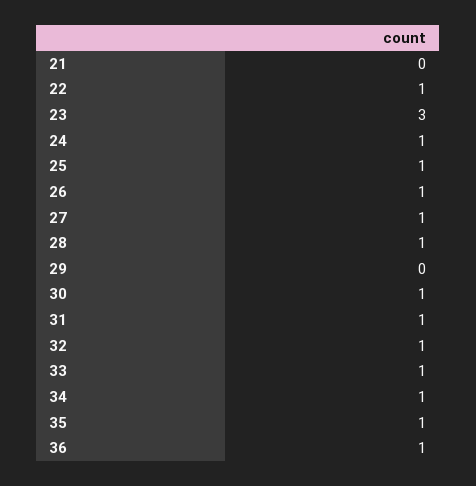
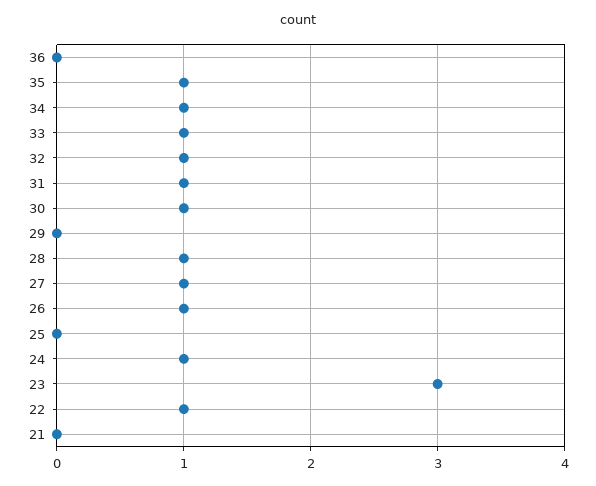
  {
    "21": 0,
    "22": 1,
    "23": 3,
    "24": 1,
-   "25": 1,
+   "25": 0,
    "26": 1,
    "27": 1,
    "28": 1,
    "29": 0,
    "30": 1,
    "31": 1,
    "32": 1,
    "33": 1,
    "34": 1,
    "35": 1,
-   "36": 1
+   "36": 0
  }

